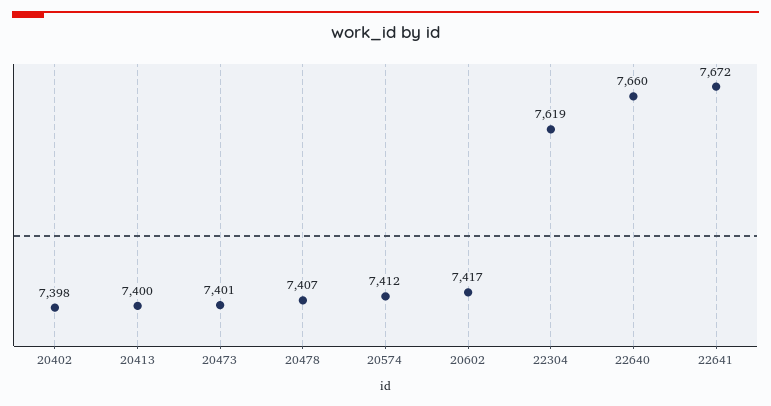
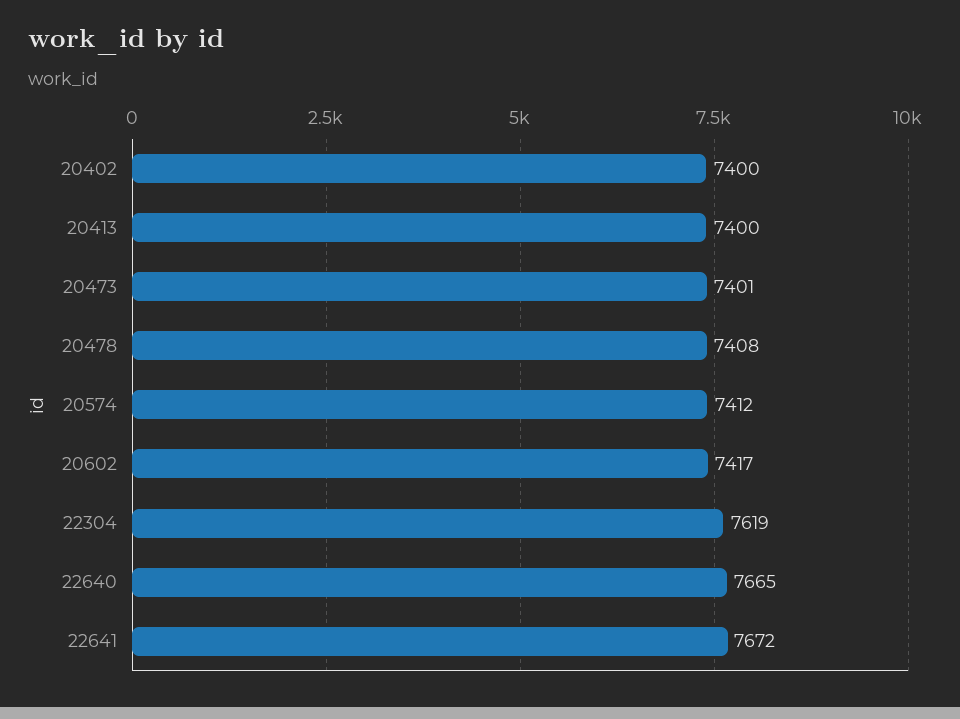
  {
-   "20402": 7398,
+   "20402": 7400,
    "20413": 7400,
    "20473": 7401,
-   "20478": 7407,
+   "20478": 7408,
    "20574": 7412,
    "20602": 7417,
    "22304": 7619,
-   "22640": 7660,
+   "22640": 7665,
    "22641": 7672
  }

